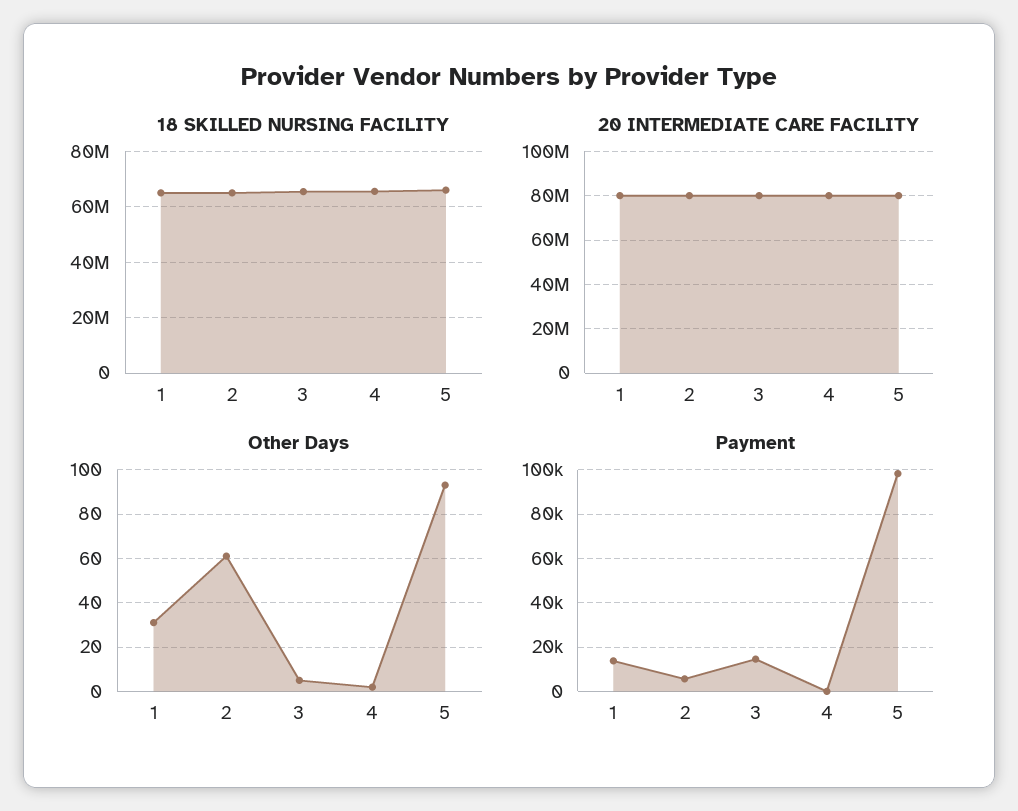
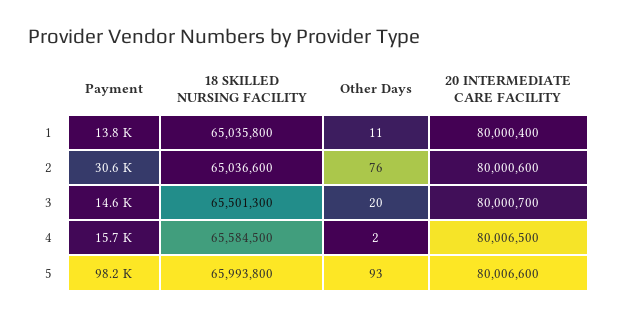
  {
    "18 SKILLED NURSING FACILITY": {
      "1": 65035800,
      "2": 65036600,
      "3": 65501300,
      "4": 65584500,
      "5": 65993800
    },
    "20 INTERMEDIATE CARE FACILITY": {
      "1": 80000400,
      "2": 80000600,
      "3": 80000700,
      "4": 80006500,
      "5": 80006600
    },
    "Other Days": {
-     "1": 30,
+     "1": 11,
-     "2": 60,
+     "2": 76,
-     "3": 5,
+     "3": 20,
      "4": 2,
      "5": 93
    },
    "Payment": {
      "1": 13800,
-     "2": 5000,
+     "2": 30600,
      "3": 14600,
-     "4": 0,
+     "4": 15700,
      "5": 98200
    }
  }

